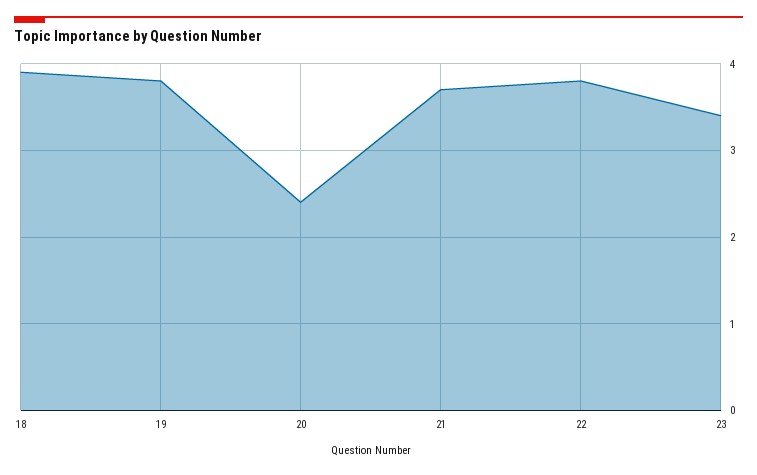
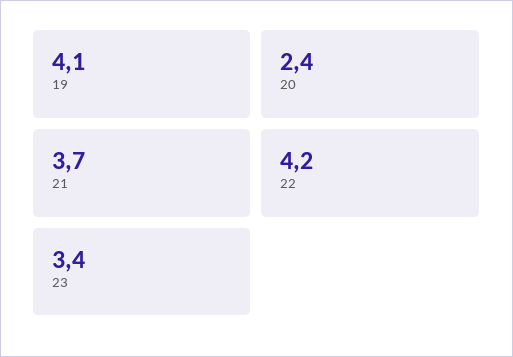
  {
-   "18": 3.9,
-   "19": 3.8,
+   "19": 4.1,
    "20": 2.4,
    "21": 3.7,
-   "22": 3.8,
+   "22": 4.2,
    "23": 3.4
  }

